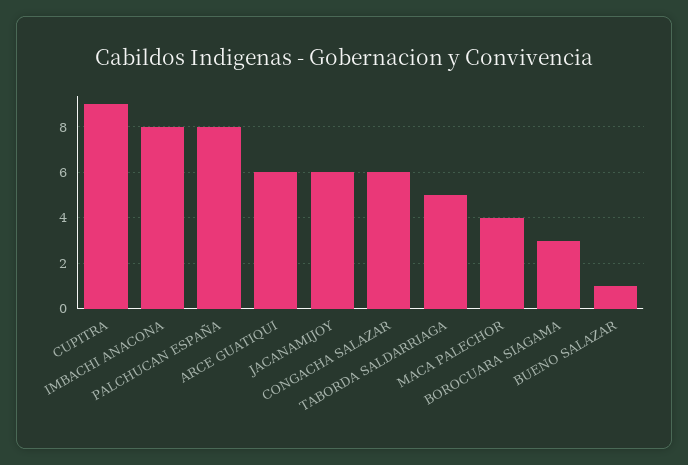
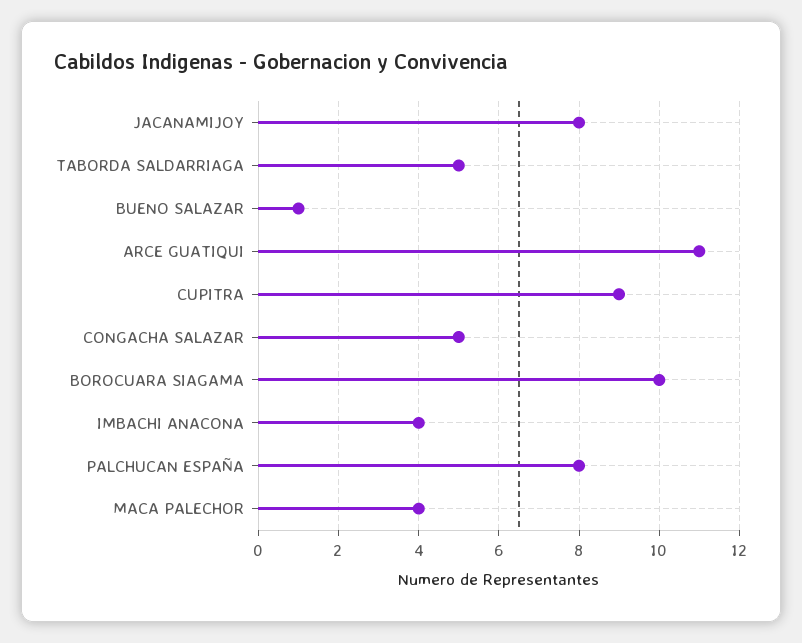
  {
    "CUPITRA": 9,
-   "IMBACHI ANACONA": 8,
+   "IMBACHI ANACONA": 4,
    "PALCHUCAN ESPAÑA": 8,
-   "ARCE GUATIQUI": 6,
+   "ARCE GUATIQUI": 11,
-   "JACANAMIJOY": 6,
+   "JACANAMIJOY": 8,
-   "CONGACHA SALAZAR": 6,
+   "CONGACHA SALAZAR": 5,
    "TABORDA SALDARRIAGA": 5,
    "MACA PALECHOR": 4,
-   "BOROCUARA SIAGAMA": 3,
+   "BOROCUARA SIAGAMA": 10,
    "BUENO SALAZAR": 1
  }

